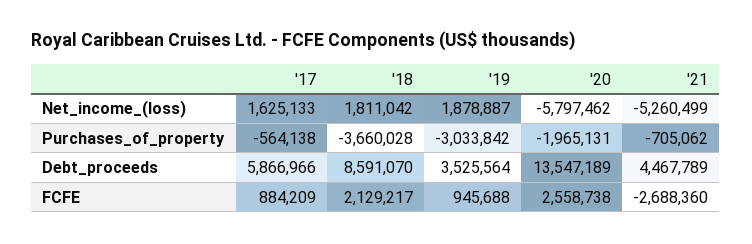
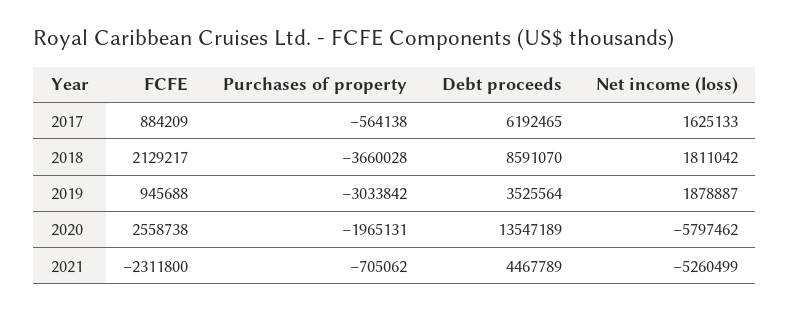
  {
    "'17": {
      "Net_income_(loss)": 1625133,
      "Purchases_of_property": -564138,
-     "Debt_proceeds": 5866966,
+     "Debt_proceeds": 6192465,
      "FCFE": 884209
    },
    "'18": {
      "Net_income_(loss)": 1811042,
      "Purchases_of_property": -3660028,
      "Debt_proceeds": 8591070,
      "FCFE": 2129217
    },
    "'19": {
      "Net_income_(loss)": 1878887,
      "Purchases_of_property": -3033842,
      "Debt_proceeds": 3525564,
      "FCFE": 945688
    },
    "'20": {
      "Net_income_(loss)": -5797462,
      "Purchases_of_property": -1965131,
      "Debt_proceeds": 13547189,
      "FCFE": 2558738
    },
    "'21": {
      "Net_income_(loss)": -5260499,
      "Purchases_of_property": -705062,
      "Debt_proceeds": 4467789,
-     "FCFE": -2688360
+     "FCFE": -2311800
    }
  }

